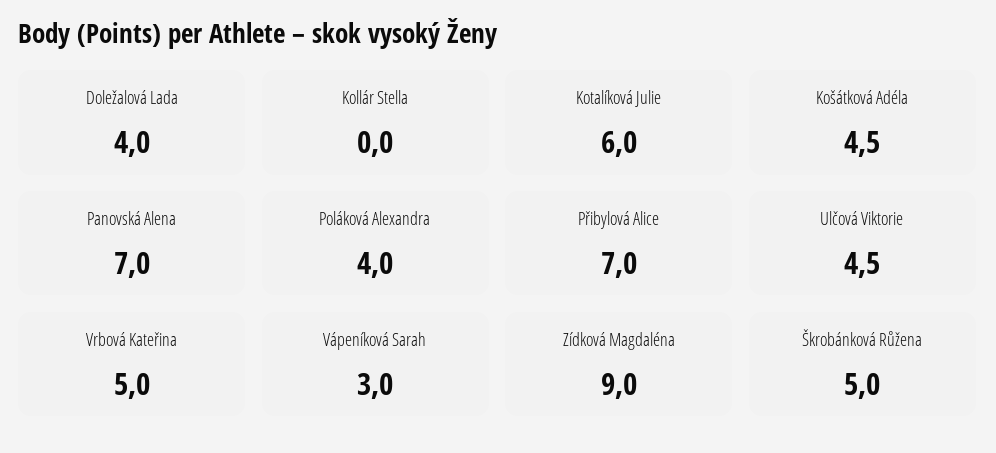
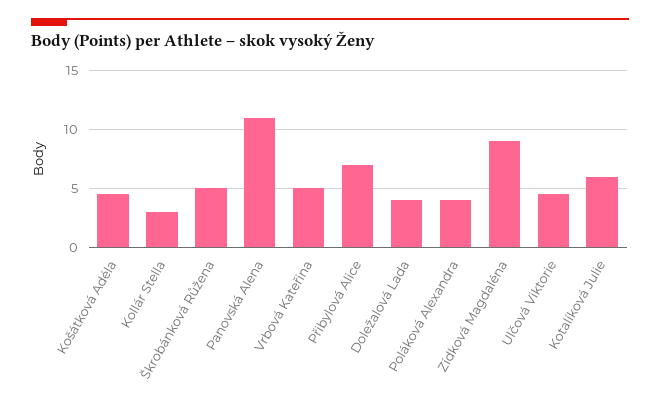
  {
    "Doležalová Lada": 4,
-   "Kollár Stella": 0,
+   "Kollár Stella": 3,
    "Kotalíková Julie": 6,
    "Košátková Adéla": 4.5,
-   "Panovská Alena": 7,
+   "Panovská Alena": 11,
    "Poláková Alexandra": 4,
    "Přibylová Alice": 7,
    "Ulčová Viktorie": 4.5,
    "Vrbová Kateřina": 5,
-   "Vápeníková Sarah": 3,
    "Zídková Magdaléna": 9,
    "Škrobánková Růžena": 5
  }

